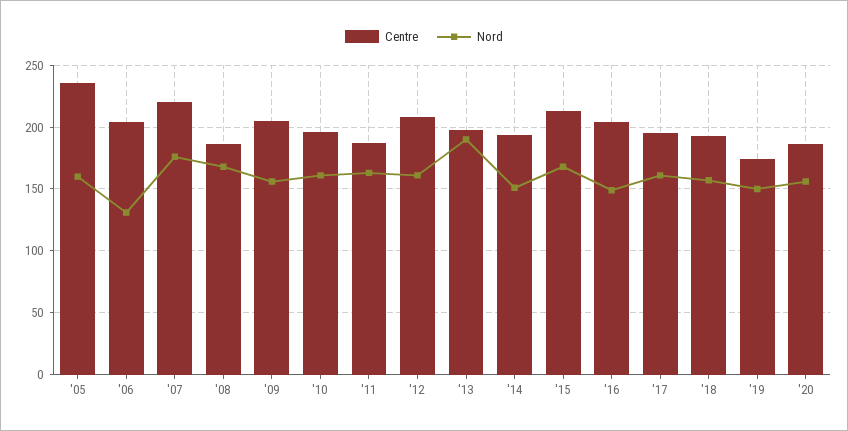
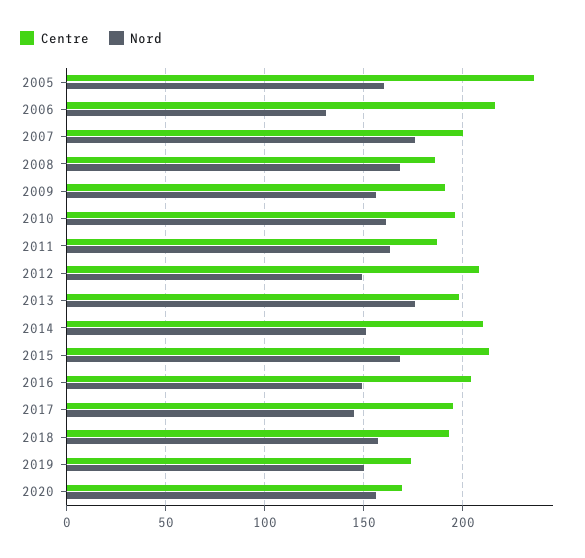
  {
    "Centre": {
      "'05": 235,
-     "'06": 205,
+     "'06": 215,
-     "'07": 220,
+     "'07": 200,
      "'08": 185,
-     "'09": 205,
+     "'09": 190,
      "'10": 195,
      "'11": 185,
      "'12": 210,
      "'13": 200,
-     "'14": 195,
+     "'14": 210,
      "'15": 215,
      "'16": 205,
      "'17": 195,
      "'18": 195,
      "'19": 175,
-     "'20": 185
+     "'20": 170
    },
    "Nord": {
      "'05": 160,
      "'06": 130,
      "'07": 175,
      "'08": 170,
      "'09": 155,
      "'10": 160,
      "'11": 165,
-     "'12": 160,
+     "'12": 150,
-     "'13": 190,
+     "'13": 175,
      "'14": 150,
      "'15": 170,
      "'16": 150,
-     "'17": 160,
+     "'17": 145,
      "'18": 155,
      "'19": 150,
      "'20": 155
    }
  }

